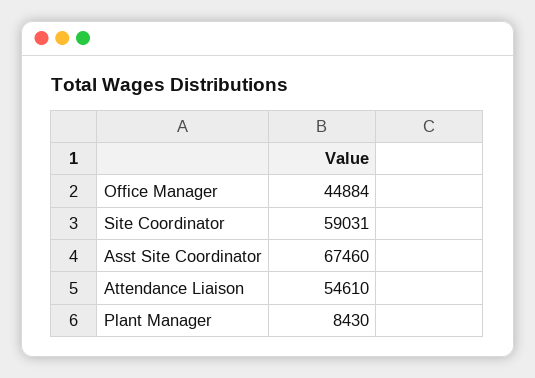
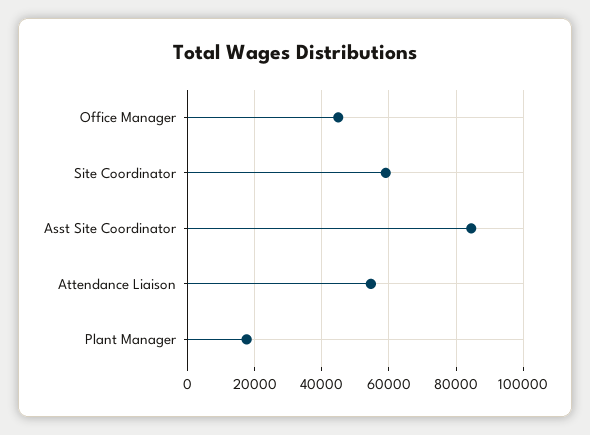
  {
    "Office Manager": 44884,
    "Site Coordinator": 59031,
-   "Asst Site Coordinator": 67460,
+   "Asst Site Coordinator": 84000,
    "Attendance Liaison": 54610,
-   "Plant Manager": 8430
+   "Plant Manager": 18000
  }

